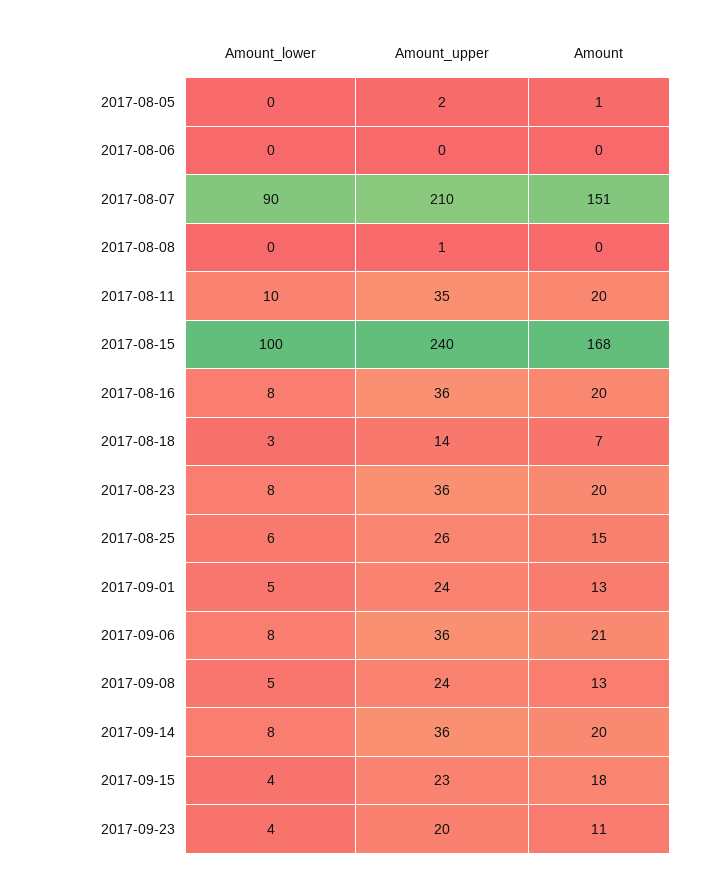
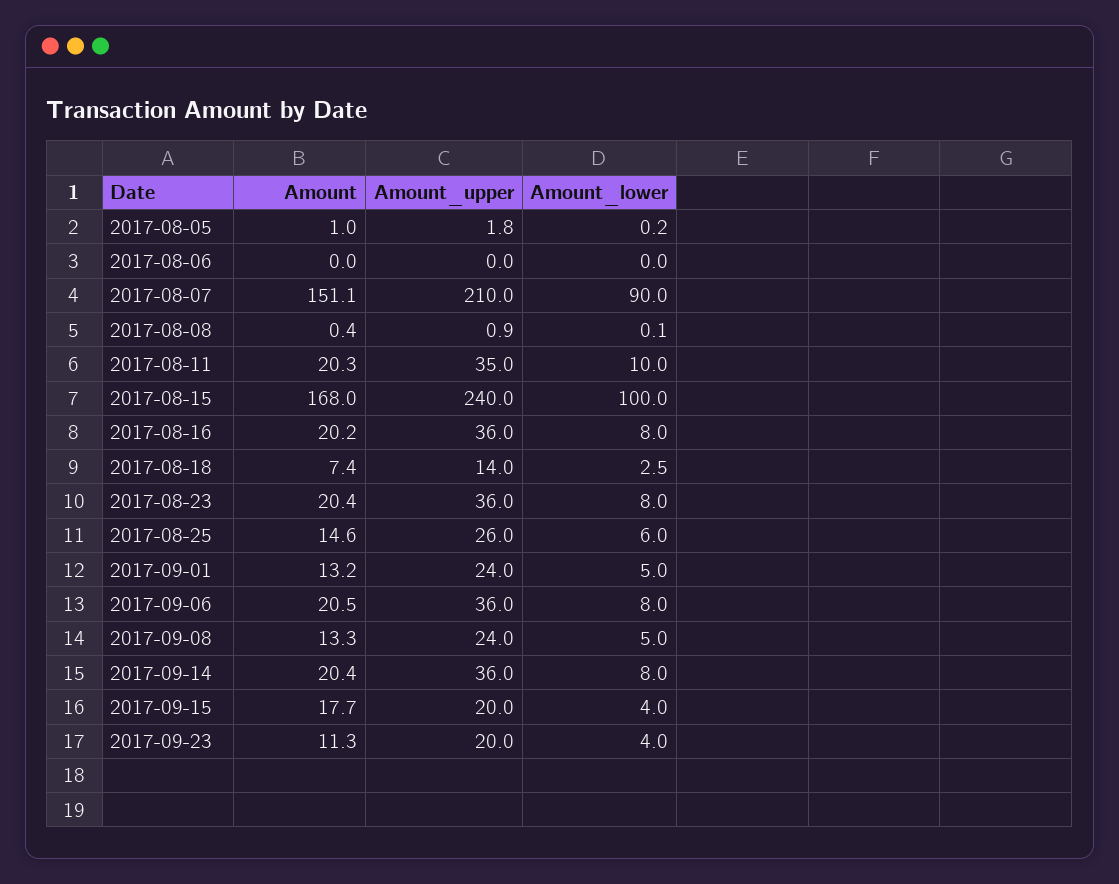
  {
    "Amount_lower": {
      "2017-08-05": 0.2,
      "2017-08-06": 0,
      "2017-08-07": 90,
      "2017-08-08": 0.1,
      "2017-08-11": 10,
      "2017-08-15": 100,
      "2017-08-16": 8,
      "2017-08-18": 2.5,
      "2017-08-23": 8,
      "2017-08-25": 6,
      "2017-09-01": 5,
      "2017-09-06": 8,
      "2017-09-08": 5,
      "2017-09-14": 8,
      "2017-09-15": 4,
      "2017-09-23": 4
    },
    "Amount_upper": {
      "2017-08-05": 1.8,
      "2017-08-06": 0,
      "2017-08-07": 210,
      "2017-08-08": 0.9,
      "2017-08-11": 35,
      "2017-08-15": 240,
      "2017-08-16": 36,
      "2017-08-18": 14,
      "2017-08-23": 36,
      "2017-08-25": 26,
      "2017-09-01": 24,
      "2017-09-06": 36,
      "2017-09-08": 24,
      "2017-09-14": 36,
-     "2017-09-15": 23,
+     "2017-09-15": 20,
      "2017-09-23": 20
    },
    "Amount": {
      "2017-08-05": 1,
      "2017-08-06": 0,
      "2017-08-07": 151.1,
      "2017-08-08": 0.4,
      "2017-08-11": 20.3,
      "2017-08-15": 168,
      "2017-08-16": 20.2,
      "2017-08-18": 7.4,
      "2017-08-23": 20.4,
      "2017-08-25": 14.6,
      "2017-09-01": 13.2,
      "2017-09-06": 20.5,
      "2017-09-08": 13.3,
      "2017-09-14": 20.4,
      "2017-09-15": 17.7,
      "2017-09-23": 11.3
    }
  }

